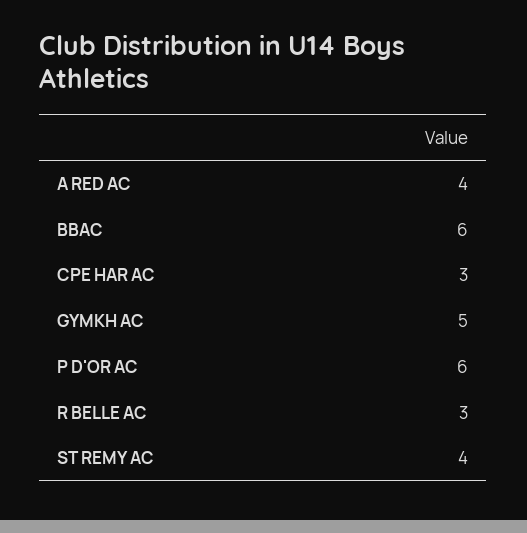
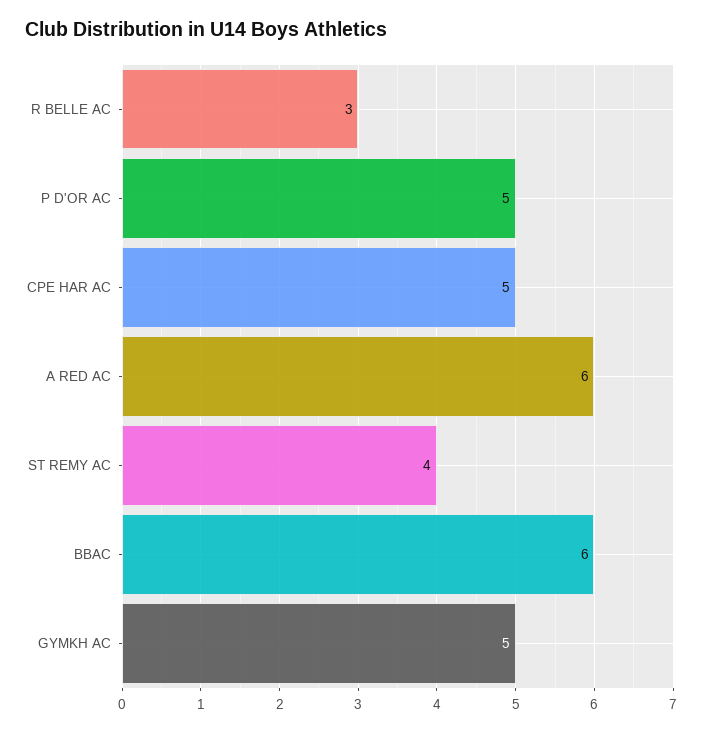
  {
-   "A RED AC": 4,
+   "A RED AC": 6,
    "BBAC": 6,
-   "CPE HAR AC": 3,
+   "CPE HAR AC": 5,
    "GYMKH AC": 5,
-   "P D'OR AC": 6,
+   "P D'OR AC": 5,
    "R BELLE AC": 3,
    "ST REMY AC": 4
  }

